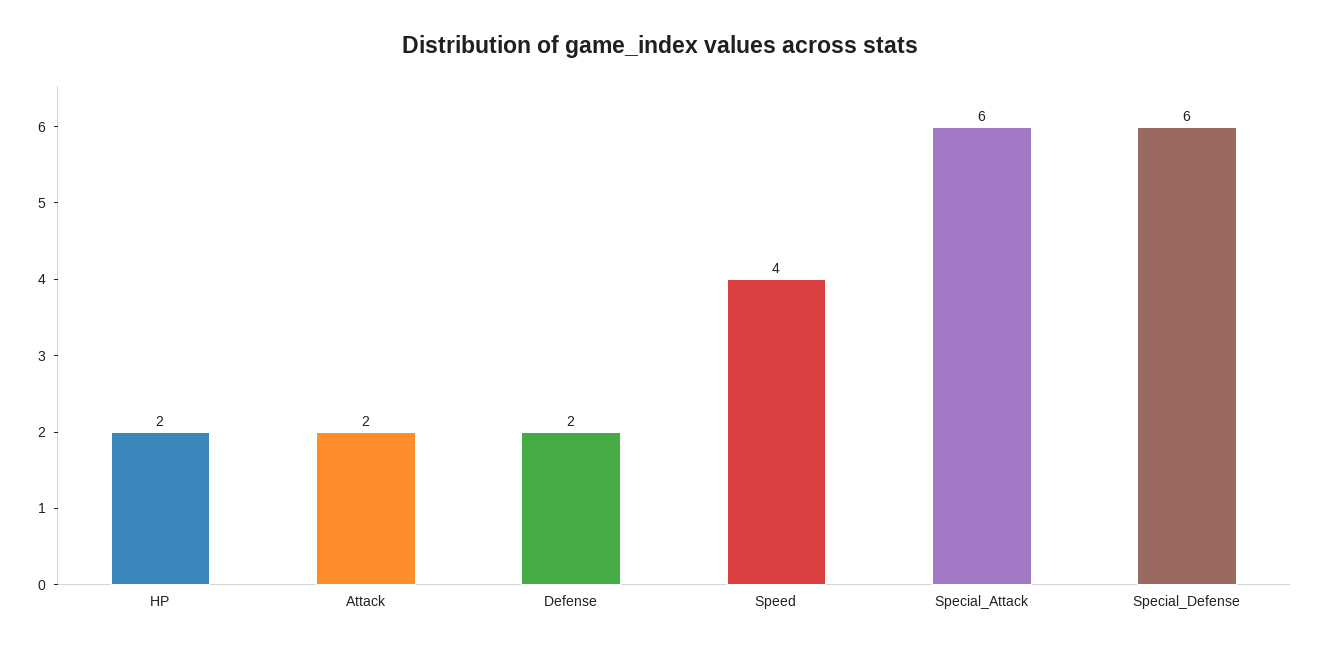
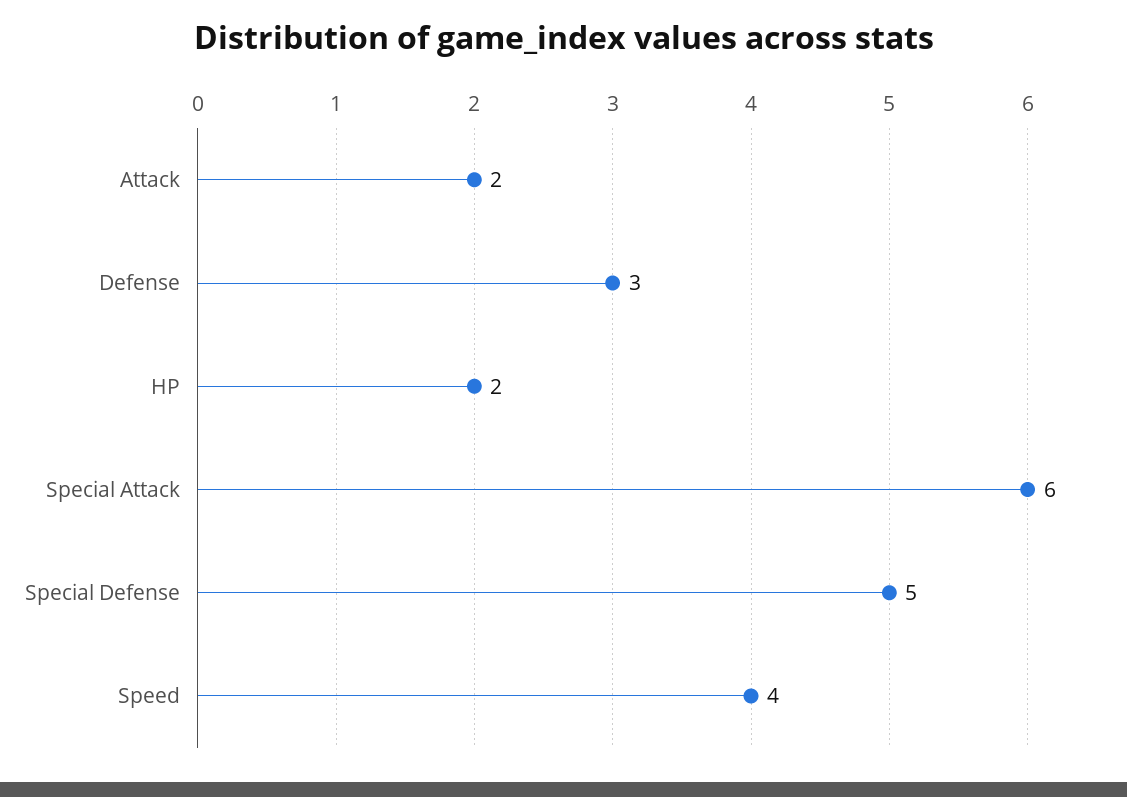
  {
    "HP": 2,
    "Attack": 2,
-   "Defense": 2,
+   "Defense": 3,
    "Speed": 4,
    "Special_Attack": 6,
-   "Special_Defense": 6
+   "Special_Defense": 5
  }

